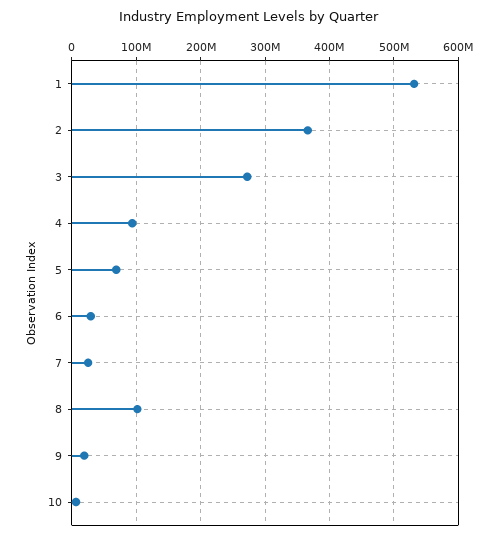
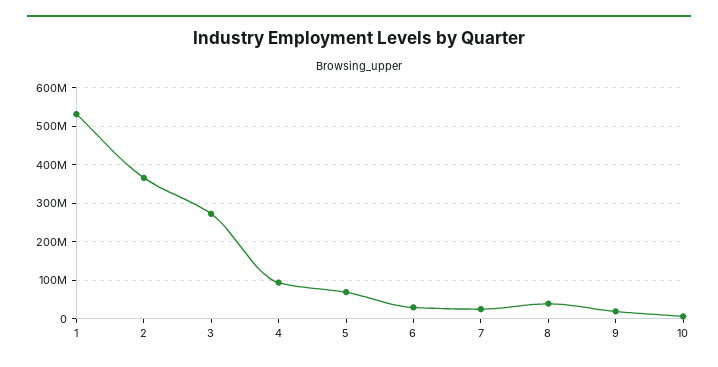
  {
    "1": 530000000,
    "2": 370000000,
    "3": 270000000,
    "4": 90000000,
    "5": 70000000,
    "6": 30000000,
    "7": 30000000,
-   "8": 100000000,
+   "8": 40000000,
    "9": 20000000,
    "10": 10000000
  }

